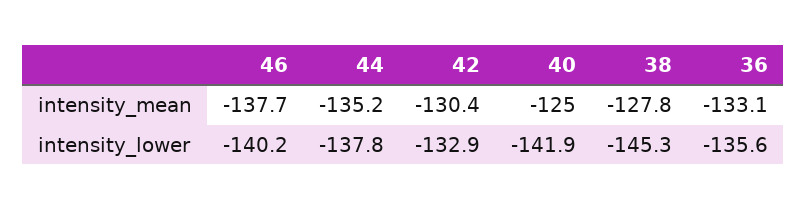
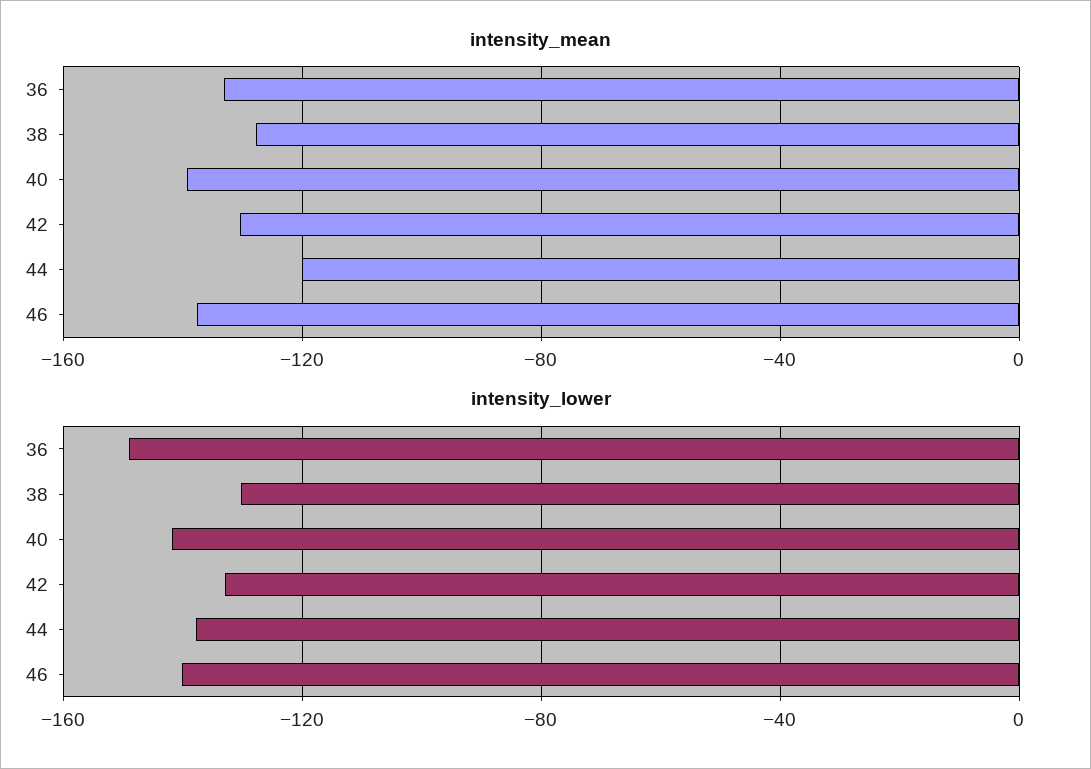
  {
    "intensity_mean": {
      "46": -137.7,
-     "44": -135.2,
+     "44": -120,
      "42": -130.4,
-     "40": -125,
+     "40": -140,
      "38": -127.8,
      "36": -133.1
    },
    "intensity_lower": {
      "46": -140.2,
      "44": -137.8,
      "42": -132.9,
      "40": -141.9,
-     "38": -145.3,
+     "38": -130,
-     "36": -135.6
+     "36": -150
    }
  }

